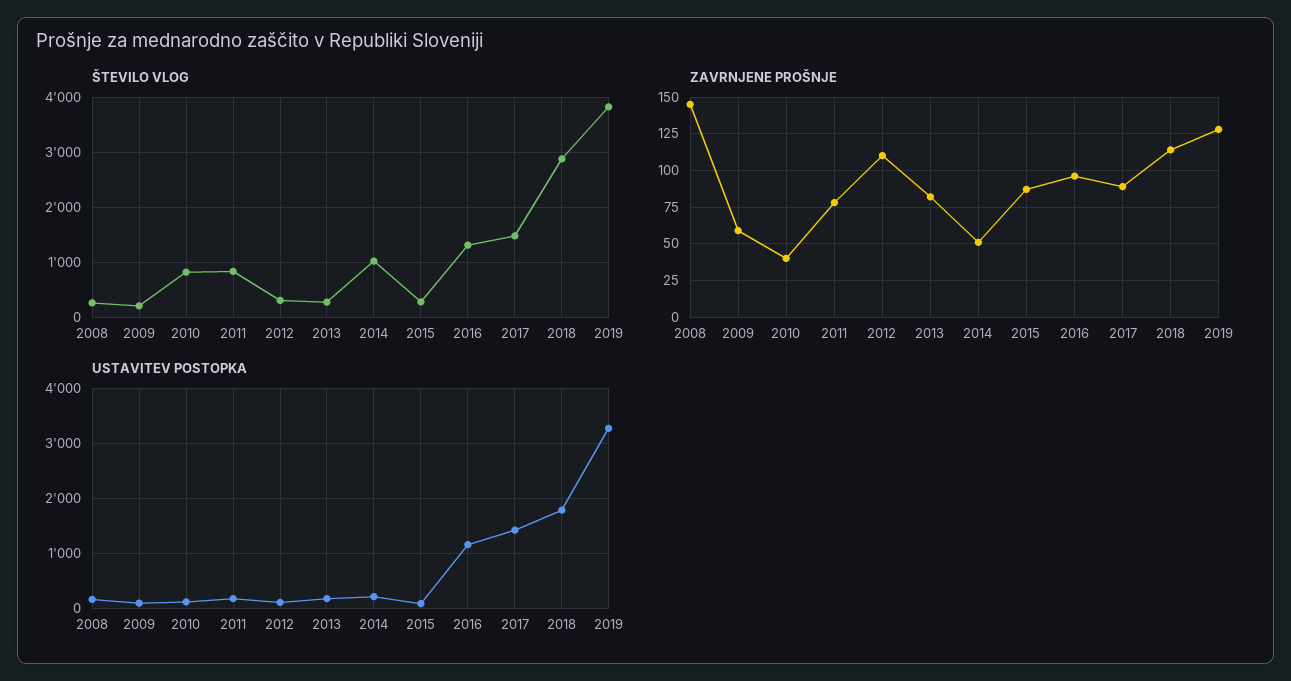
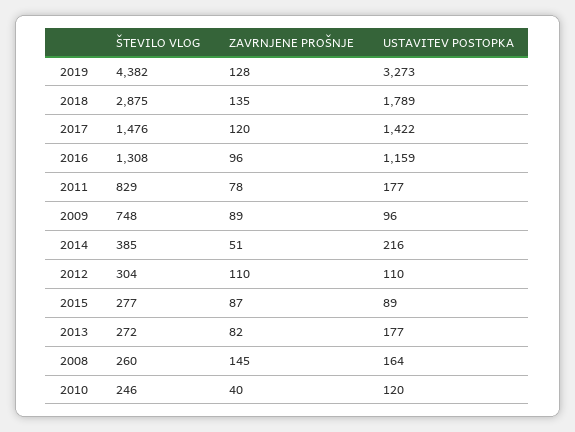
  {
    "ŠTEVILO VLOG": {
      "2008": 260,
-     "2009": 200,
+     "2009": 748,
-     "2010": 800,
+     "2010": 246,
      "2011": 829,
      "2012": 304,
      "2013": 272,
-     "2014": 1000,
+     "2014": 385,
      "2015": 277,
      "2016": 1308,
      "2017": 1476,
      "2018": 2875,
-     "2019": 3800
+     "2019": 4382
    },
    "ZAVRNJENE PROŠNJE": {
      "2008": 145,
-     "2009": 60,
+     "2009": 89,
      "2010": 40,
      "2011": 78,
      "2012": 110,
      "2013": 82,
      "2014": 51,
      "2015": 87,
      "2016": 96,
-     "2017": 90,
+     "2017": 120,
-     "2018": 115,
+     "2018": 135,
      "2019": 128
    },
    "USTAVITEV POSTOPKA": {
      "2008": 164,
      "2009": 96,
      "2010": 120,
      "2011": 177,
      "2012": 110,
      "2013": 177,
      "2014": 216,
      "2015": 89,
      "2016": 1159,
      "2017": 1422,
      "2018": 1789,
      "2019": 3273
    }
  }

